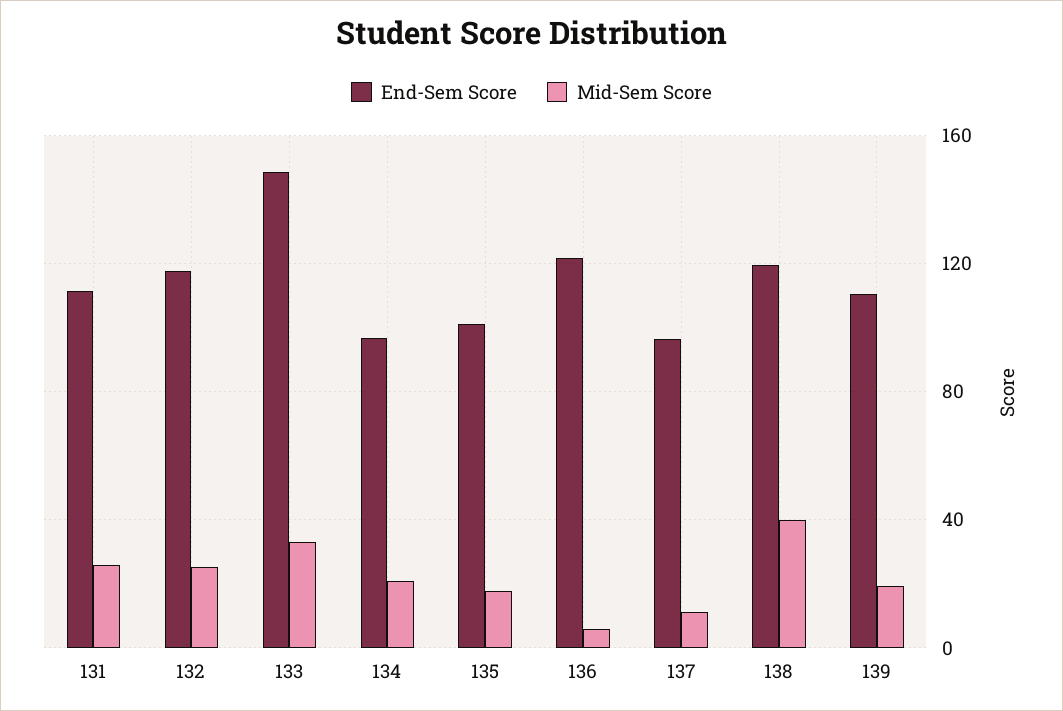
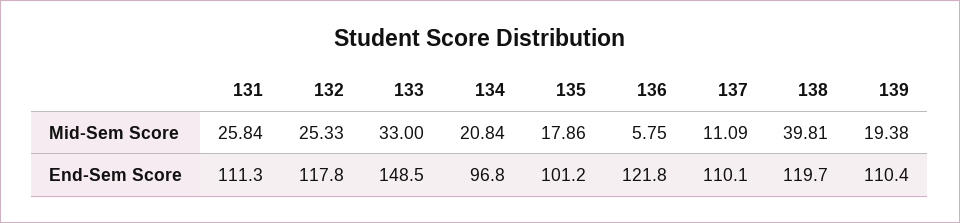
  {
    "End-Sem Score": {
      "131": 111.3,
      "132": 117.8,
      "133": 148.5,
      "134": 96.8,
      "135": 101.2,
      "136": 121.8,
-     "137": 95,
+     "137": 110.1,
      "138": 119.7,
      "139": 110.4
    },
    "Mid-Sem Score": {
      "131": 25.84,
      "132": 25.33,
      "133": 33,
      "134": 20.84,
      "135": 17.86,
      "136": 5.75,
      "137": 11.09,
      "138": 39.81,
      "139": 19.38
    }
  }

